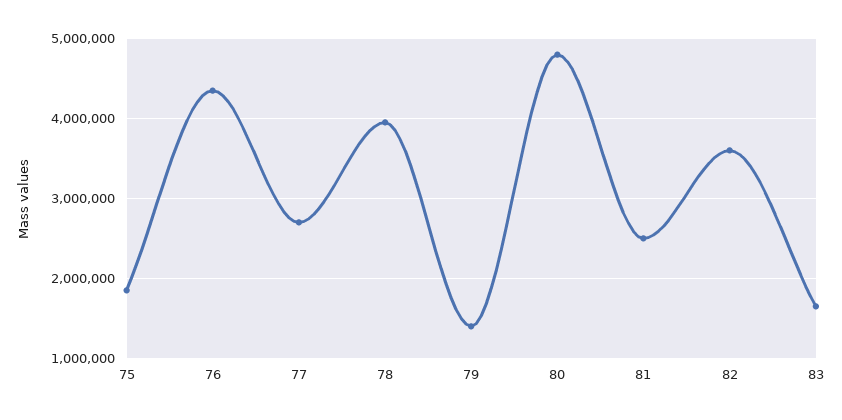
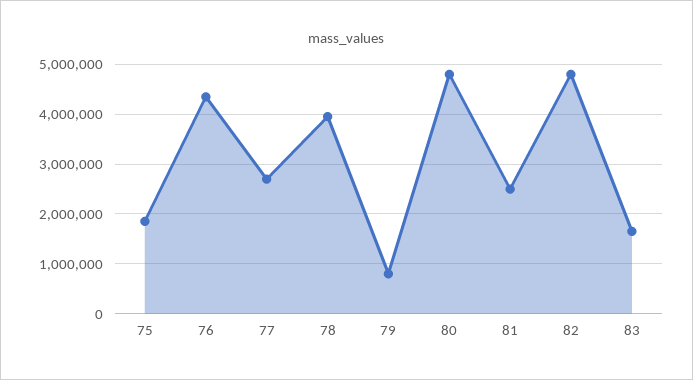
  {
    "75": 1900000,
    "76": 4400000,
    "77": 2700000,
    "78": 4000000,
-   "79": 1400000,
+   "79": 800000,
    "80": 4800000,
    "81": 2500000,
-   "82": 3600000,
+   "82": 4800000,
    "83": 1700000
  }

